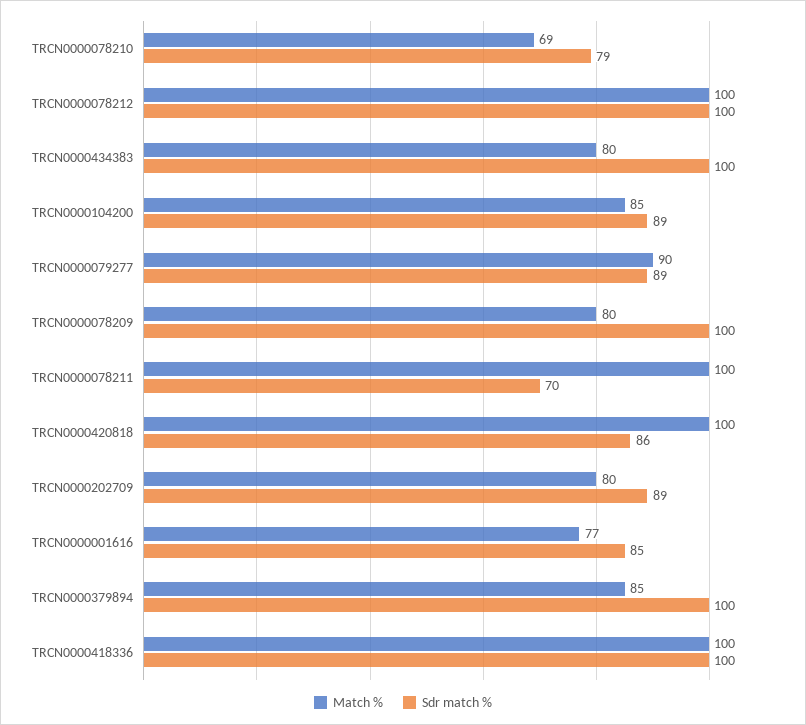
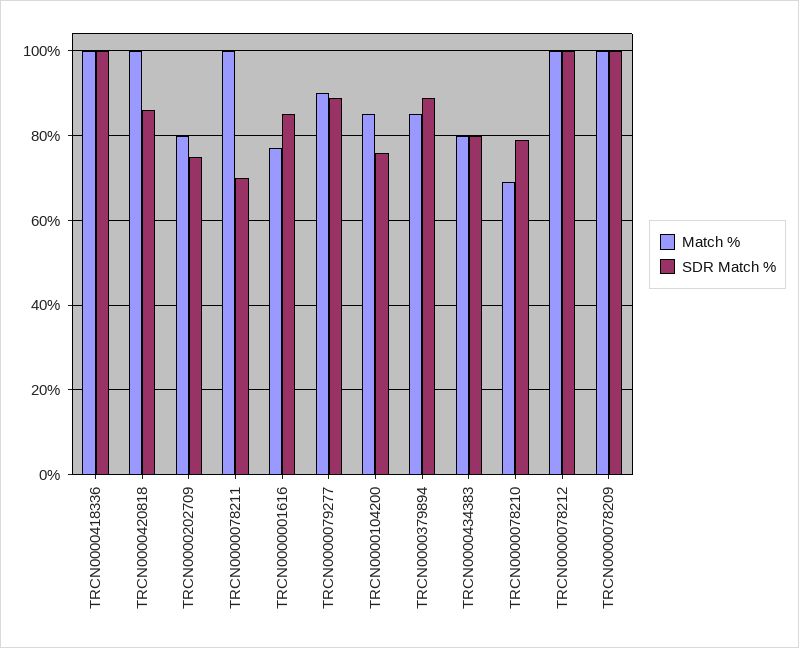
  {
    "Match %": {
      "TRCN0000078210": 69,
      "TRCN0000078212": 100,
      "TRCN0000434383": 80,
      "TRCN0000104200": 85,
      "TRCN0000079277": 90,
-     "TRCN0000078209": 80,
+     "TRCN0000078209": 100,
      "TRCN0000078211": 100,
      "TRCN0000420818": 100,
      "TRCN0000202709": 80,
      "TRCN0000001616": 77,
      "TRCN0000379894": 85,
      "TRCN0000418336": 100
    },
    "Sdr match %": {
      "TRCN0000078210": 79,
      "TRCN0000078212": 100,
-     "TRCN0000434383": 100,
+     "TRCN0000434383": 80,
-     "TRCN0000104200": 89,
+     "TRCN0000104200": 75,
      "TRCN0000079277": 89,
      "TRCN0000078209": 100,
      "TRCN0000078211": 70,
      "TRCN0000420818": 86,
-     "TRCN0000202709": 89,
+     "TRCN0000202709": 75,
      "TRCN0000001616": 85,
-     "TRCN0000379894": 100,
+     "TRCN0000379894": 90,
      "TRCN0000418336": 100
    }
  }

